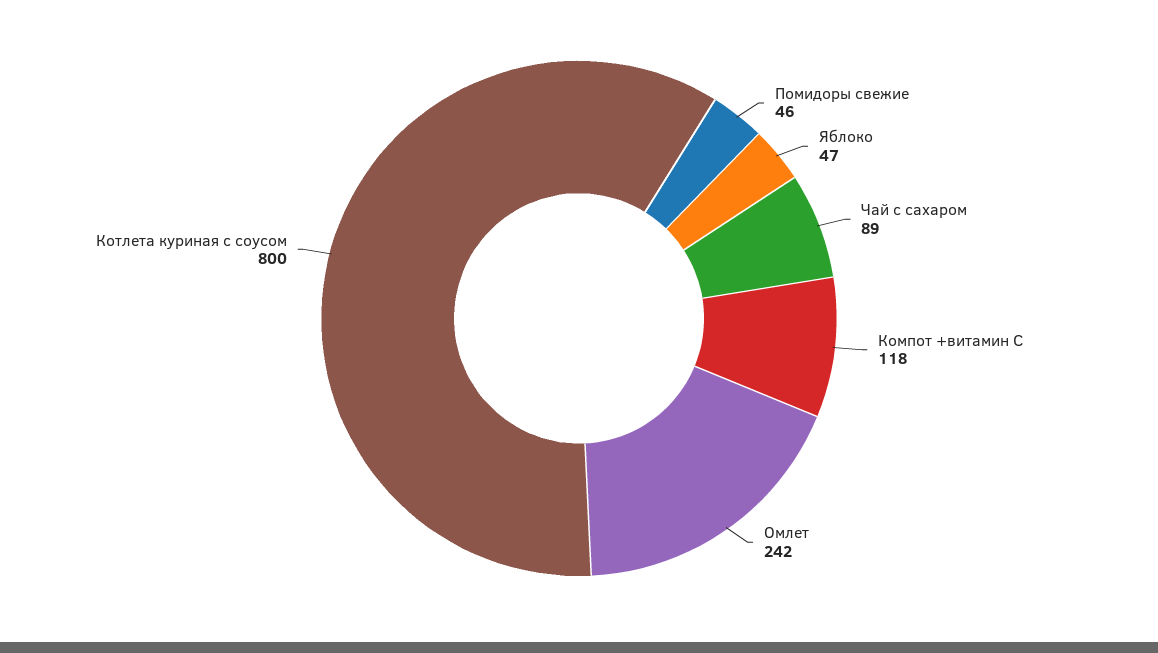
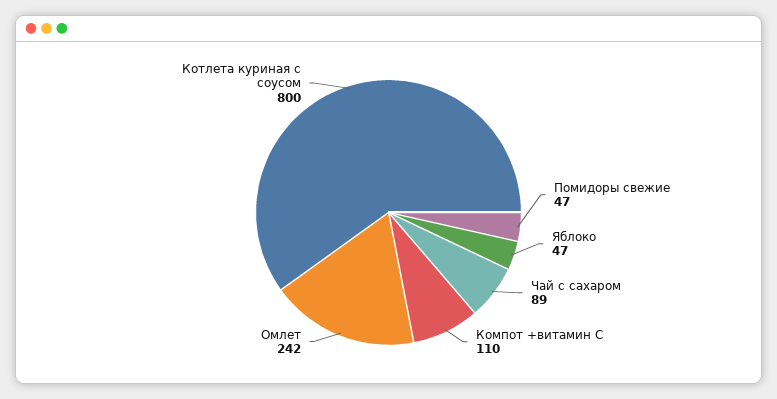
  {
-   "Помидоры свежие": 46,
+   "Помидоры свежие": 47,
    "Яблоко": 47,
    "Чай с сахаром": 89,
-   "Компот +витамин С": 118,
+   "Компот +витамин С": 110,
    "Омлет": 242,
    "Котлета куриная с соусом": 800
  }

